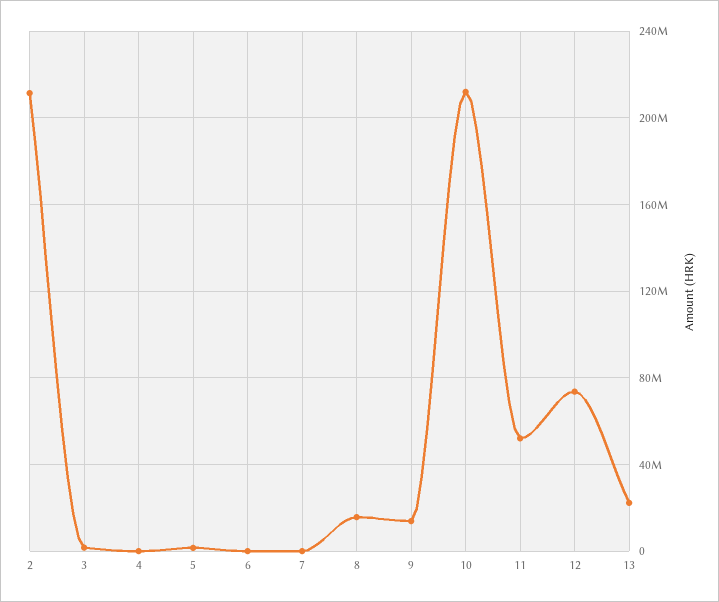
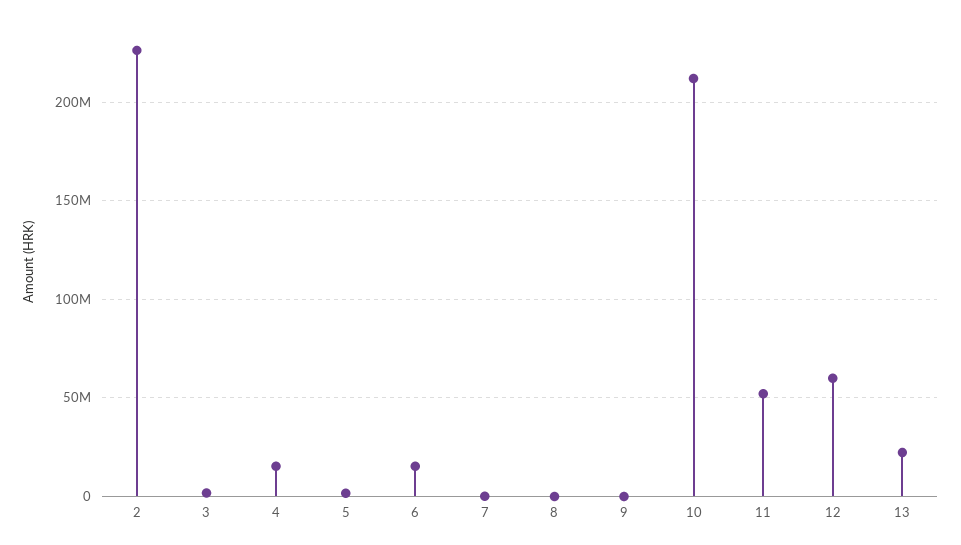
  {
-   "2": 210000000,
+   "2": 225000000,
    "3": 0,
-   "4": 0,
+   "4": 15000000,
    "5": 0,
-   "6": 0,
+   "6": 15000000,
    "7": 0,
-   "8": 15000000,
+   "8": 0,
-   "9": 15000000,
+   "9": 0,
    "10": 210000000,
    "11": 50000000,
-   "12": 75000000,
+   "12": 60000000,
    "13": 20000000
  }

